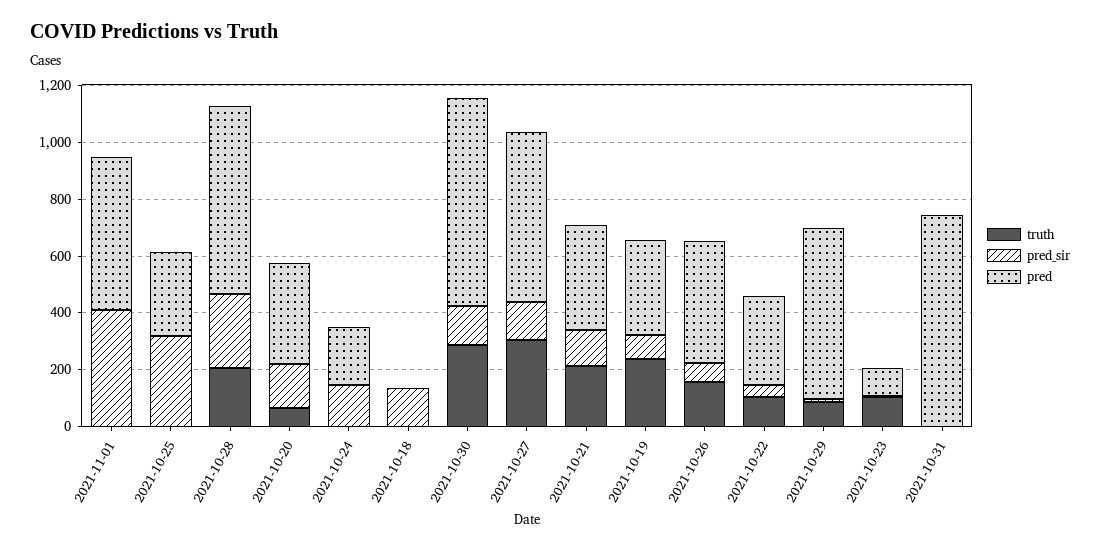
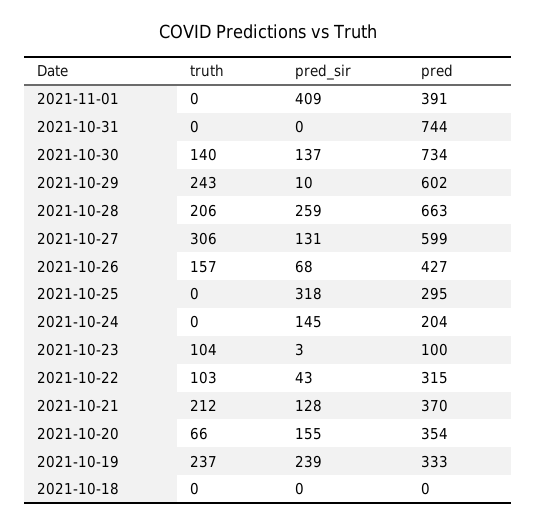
  {
    "truth": {
      "2021-11-01": 0,
      "2021-10-25": 0,
      "2021-10-28": 206,
      "2021-10-20": 66,
      "2021-10-24": 0,
      "2021-10-18": 0,
-     "2021-10-30": 300,
+     "2021-10-30": 140,
      "2021-10-27": 306,
      "2021-10-21": 212,
      "2021-10-19": 237,
      "2021-10-26": 157,
      "2021-10-22": 103,
-     "2021-10-29": 100,
+     "2021-10-29": 243,
      "2021-10-23": 104,
      "2021-10-31": 0
    },
    "pred_sir": {
      "2021-11-01": 409,
      "2021-10-25": 318,
      "2021-10-28": 259,
      "2021-10-20": 155,
      "2021-10-24": 145,
-     "2021-10-18": 150,
+     "2021-10-18": 0,
      "2021-10-30": 137,
      "2021-10-27": 131,
      "2021-10-21": 128,
-     "2021-10-19": 100,
+     "2021-10-19": 239,
      "2021-10-26": 68,
      "2021-10-22": 43,
      "2021-10-29": 10,
      "2021-10-23": 3,
      "2021-10-31": 0
    },
    "pred": {
-     "2021-11-01": 550,
+     "2021-11-01": 391,
      "2021-10-25": 295,
      "2021-10-28": 663,
      "2021-10-20": 354,
      "2021-10-24": 204,
      "2021-10-18": 0,
      "2021-10-30": 734,
      "2021-10-27": 599,
      "2021-10-21": 370,
      "2021-10-19": 333,
      "2021-10-26": 427,
      "2021-10-22": 315,
      "2021-10-29": 602,
      "2021-10-23": 100,
      "2021-10-31": 744
    }
  }

